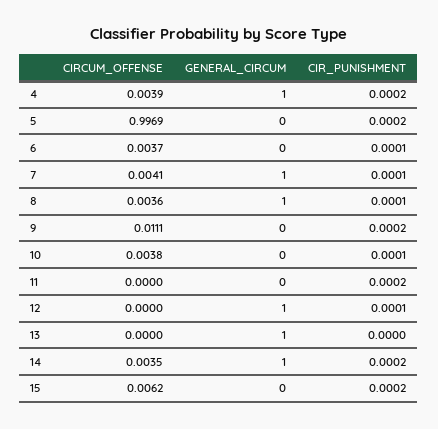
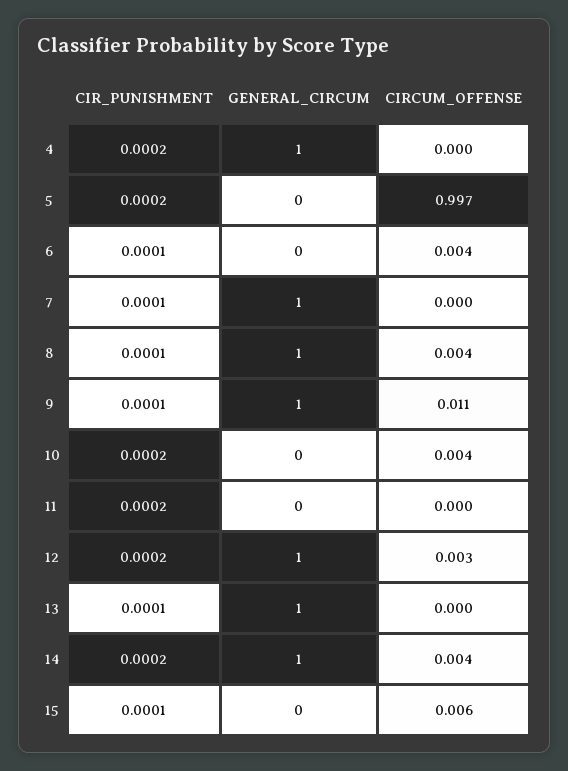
  {
    "CIRCUM_OFFENSE": {
-     "4": 0.0039,
+     "4": 0,
      "5": 0.9969,
      "6": 0.0037,
-     "7": 0.0041,
+     "7": 0,
      "8": 0.0036,
      "9": 0.0111,
      "10": 0.0038,
      "11": 0,
-     "12": 0,
+     "12": 0.003,
      "13": 0,
      "14": 0.0035,
      "15": 0.0062
    },
    "GENERAL_CIRCUM": {
      "4": 1,
      "5": 0,
      "6": 0,
      "7": 1,
      "8": 1,
-     "9": 0,
+     "9": 1,
      "10": 0,
      "11": 0,
      "12": 1,
      "13": 1,
      "14": 1,
      "15": 0
    },
    "CIR_PUNISHMENT": {
      "4": 0.0002,
      "5": 0.0002,
      "6": 0.0001,
      "7": 0.0001,
      "8": 0.0001,
-     "9": 0.0002,
+     "9": 0.0001,
-     "10": 0.0001,
+     "10": 0.0002,
      "11": 0.0002,
-     "12": 0.0001,
+     "12": 0.0002,
-     "13": 0,
+     "13": 0.0001,
      "14": 0.0002,
-     "15": 0.0002
+     "15": 0.0001
    }
  }

